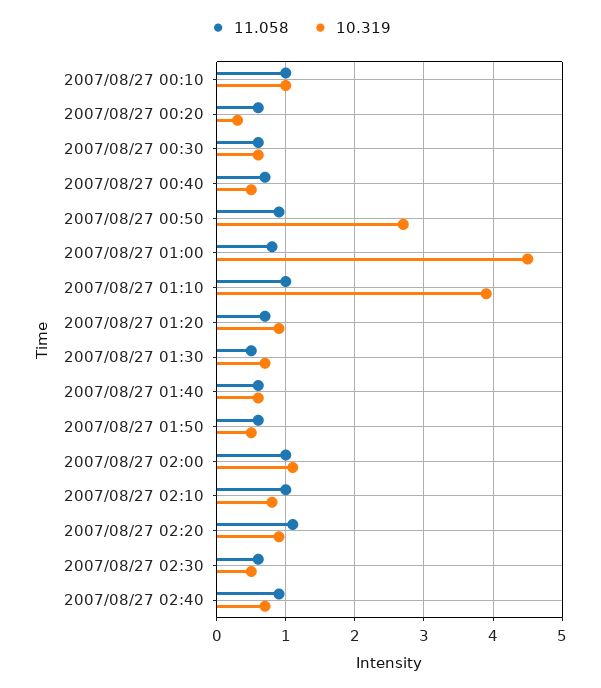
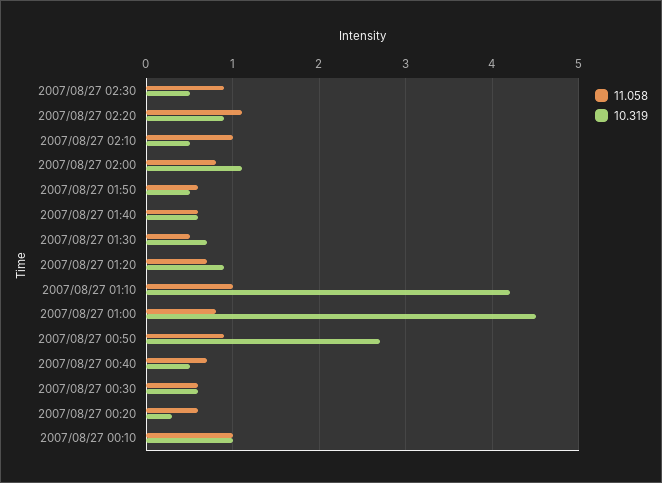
  {
    "11.058": {
      "2007/08/27 00:10": 1,
      "2007/08/27 00:20": 0.6,
      "2007/08/27 00:30": 0.6,
      "2007/08/27 00:40": 0.7,
      "2007/08/27 00:50": 0.9,
      "2007/08/27 01:00": 0.8,
      "2007/08/27 01:10": 1,
      "2007/08/27 01:20": 0.7,
      "2007/08/27 01:30": 0.5,
      "2007/08/27 01:40": 0.6,
      "2007/08/27 01:50": 0.6,
-     "2007/08/27 02:00": 1,
+     "2007/08/27 02:00": 0.8,
      "2007/08/27 02:10": 1,
      "2007/08/27 02:20": 1.1,
-     "2007/08/27 02:30": 0.6,
+     "2007/08/27 02:30": 0.9
-     "2007/08/27 02:40": 0.9
    },
    "10.319": {
      "2007/08/27 00:10": 1,
      "2007/08/27 00:20": 0.3,
      "2007/08/27 00:30": 0.6,
      "2007/08/27 00:40": 0.5,
      "2007/08/27 00:50": 2.7,
      "2007/08/27 01:00": 4.5,
-     "2007/08/27 01:10": 3.9,
+     "2007/08/27 01:10": 4.2,
      "2007/08/27 01:20": 0.9,
      "2007/08/27 01:30": 0.7,
      "2007/08/27 01:40": 0.6,
      "2007/08/27 01:50": 0.5,
      "2007/08/27 02:00": 1.1,
-     "2007/08/27 02:10": 0.8,
+     "2007/08/27 02:10": 0.5,
      "2007/08/27 02:20": 0.9,
-     "2007/08/27 02:30": 0.5,
+     "2007/08/27 02:30": 0.5
-     "2007/08/27 02:40": 0.7
    }
  }

